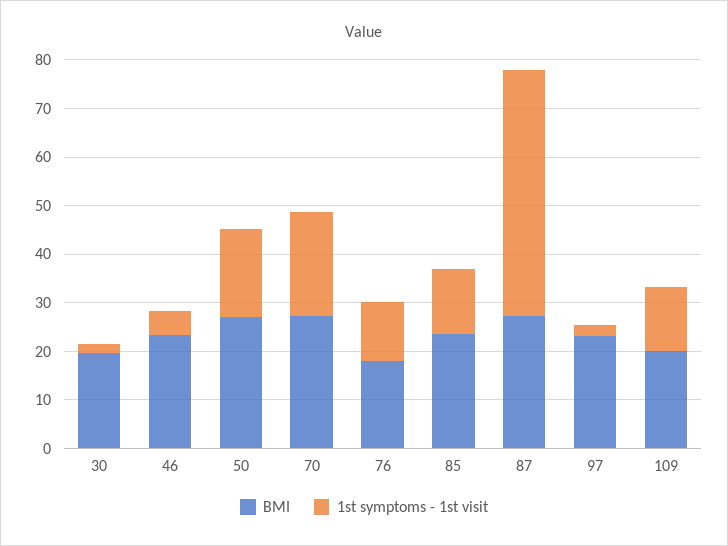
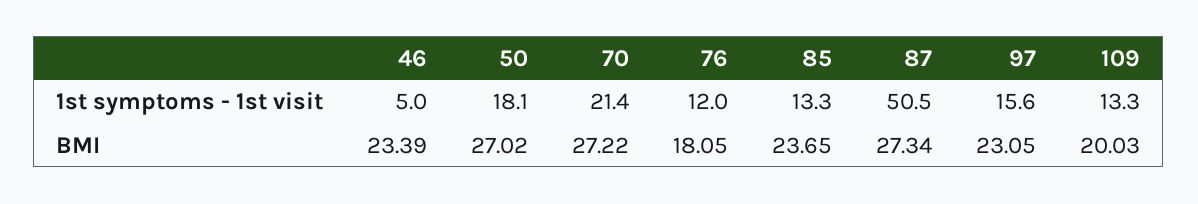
  {
    "BMI": {
-     "30": 20,
      "46": 23.39,
      "50": 27.02,
      "70": 27.22,
      "76": 18.05,
      "85": 23.65,
      "87": 27.34,
      "97": 23.05,
      "109": 20.03
    },
    "1st symptoms - 1st visit": {
-     "30": 2,
      "46": 5,
      "50": 18.1,
      "70": 21.4,
      "76": 12,
      "85": 13.3,
      "87": 50.5,
-     "97": 2,
+     "97": 15.6,
      "109": 13.3
    }
  }

